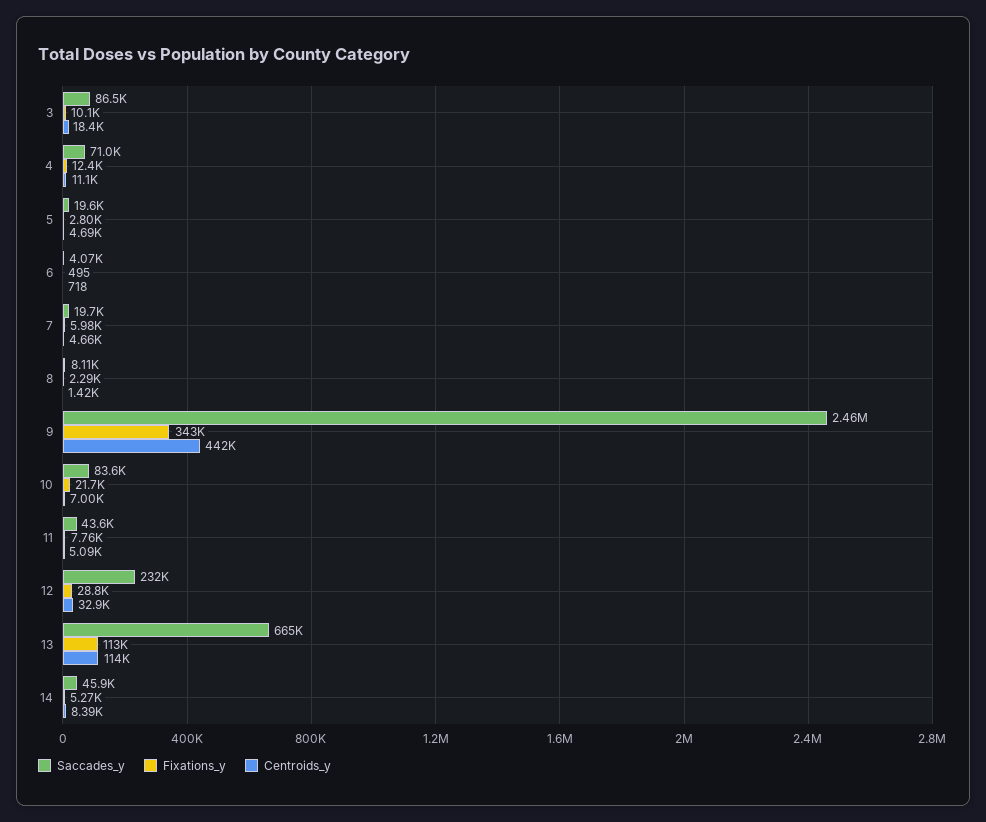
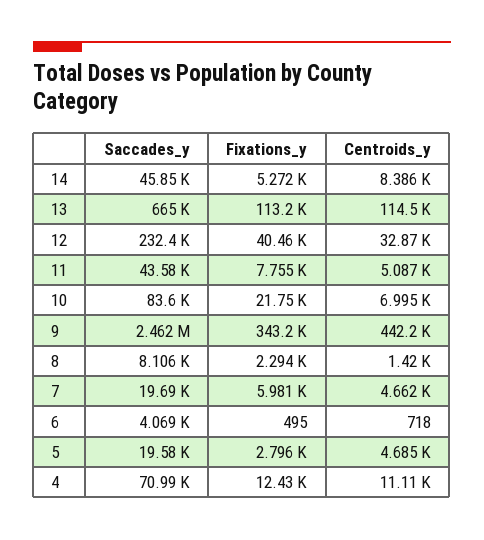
  {
    "Saccades_y": {
-     "3": 86500,
      "4": 70990,
      "5": 19580,
      "6": 4069,
      "7": 19690,
      "8": 8106,
      "9": 2462000,
      "10": 83600,
      "11": 43580,
      "12": 232400,
      "13": 665000,
      "14": 45850
    },
    "Fixations_y": {
-     "3": 10100,
      "4": 12430,
      "5": 2796,
      "6": 495,
      "7": 5981,
      "8": 2294,
      "9": 343200,
      "10": 21750,
      "11": 7755,
-     "12": 28800,
+     "12": 40460,
      "13": 113200,
      "14": 5272
    },
    "Centroids_y": {
-     "3": 18400,
      "4": 11110,
      "5": 4685,
      "6": 718,
      "7": 4662,
      "8": 1420,
      "9": 442200,
      "10": 6995,
      "11": 5087,
      "12": 32870,
      "13": 114500,
      "14": 8386
    }
  }

